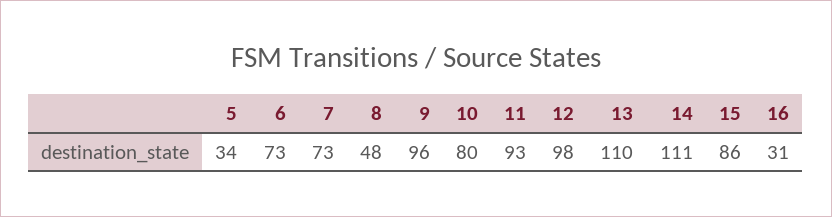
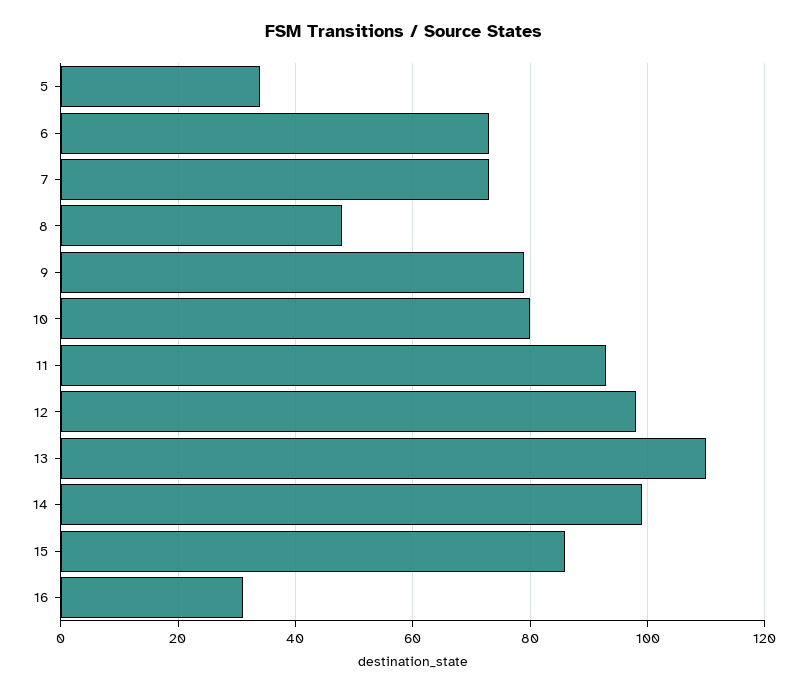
  {
    "5": 34,
    "6": 73,
    "7": 73,
    "8": 48,
-   "9": 96,
+   "9": 80,
    "10": 80,
    "11": 93,
    "12": 98,
    "13": 110,
-   "14": 111,
+   "14": 100,
    "15": 86,
    "16": 31
  }

